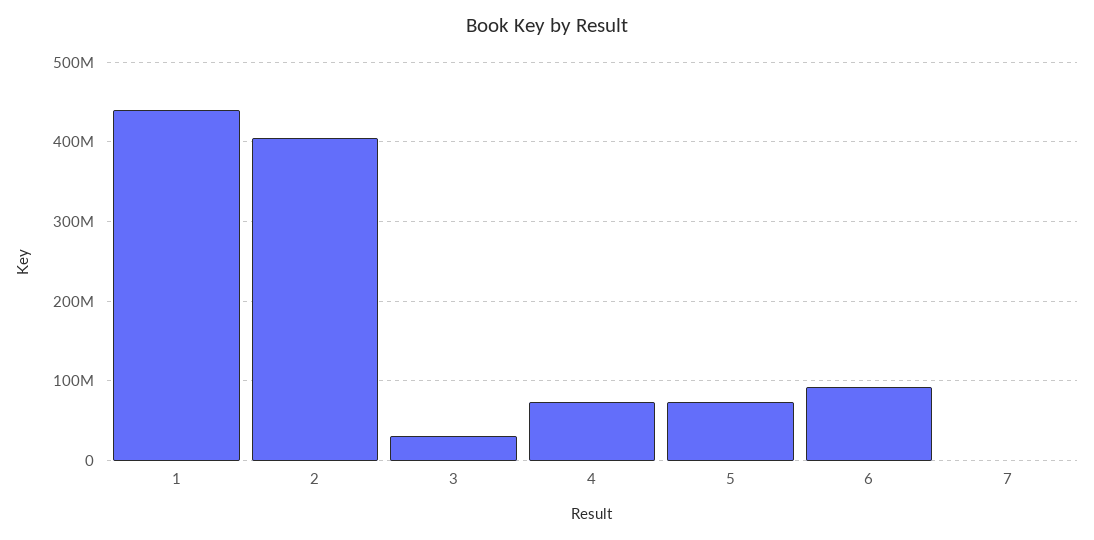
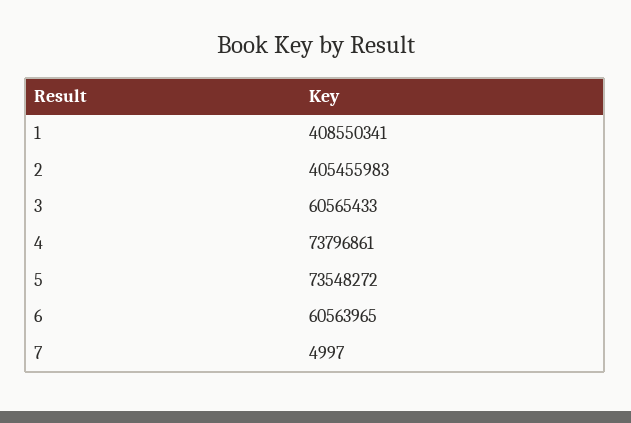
  {
-   "1": 440000000,
+   "1": 408550341,
    "2": 405455983,
-   "3": 30000000,
+   "3": 60565433,
    "4": 73796861,
    "5": 73548272,
-   "6": 90000000,
+   "6": 60563965,
    "7": 4997
  }

